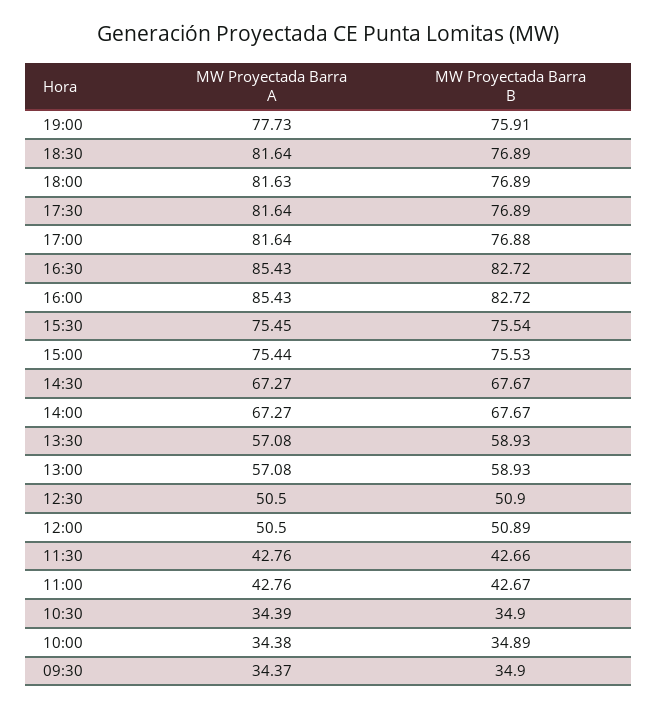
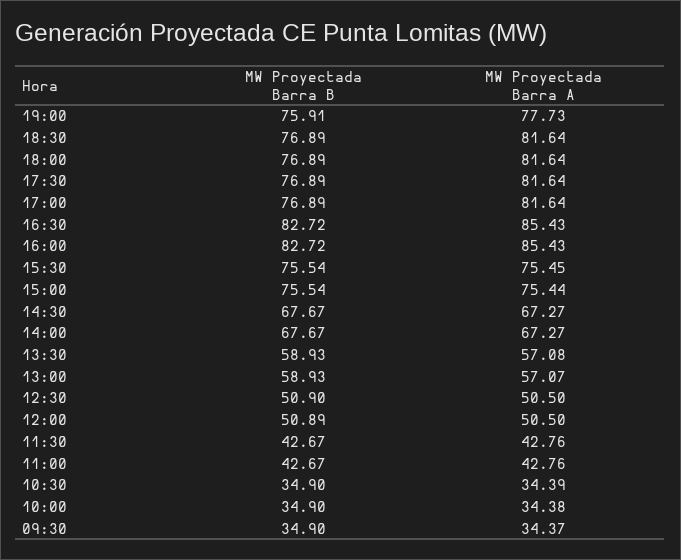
  {
    "MW Proyectada Barra A": {
      "19:00": 77.73,
      "18:30": 81.64,
-     "18:00": 81.63,
+     "18:00": 81.64,
      "17:30": 81.64,
      "17:00": 81.64,
      "16:30": 85.43,
      "16:00": 85.43,
      "15:30": 75.45,
      "15:00": 75.44,
      "14:30": 67.27,
      "14:00": 67.27,
      "13:30": 57.08,
-     "13:00": 57.08,
+     "13:00": 57.07,
      "12:30": 50.5,
      "12:00": 50.5,
      "11:30": 42.76,
      "11:00": 42.76,
      "10:30": 34.39,
      "10:00": 34.38,
      "09:30": 34.37
    },
    "MW Proyectada Barra B": {
      "19:00": 75.91,
      "18:30": 76.89,
      "18:00": 76.89,
      "17:30": 76.89,
-     "17:00": 76.88,
+     "17:00": 76.89,
      "16:30": 82.72,
      "16:00": 82.72,
      "15:30": 75.54,
-     "15:00": 75.53,
+     "15:00": 75.54,
      "14:30": 67.67,
      "14:00": 67.67,
      "13:30": 58.93,
      "13:00": 58.93,
      "12:30": 50.9,
      "12:00": 50.89,
-     "11:30": 42.66,
+     "11:30": 42.67,
      "11:00": 42.67,
      "10:30": 34.9,
-     "10:00": 34.89,
+     "10:00": 34.9,
      "09:30": 34.9
    }
  }

